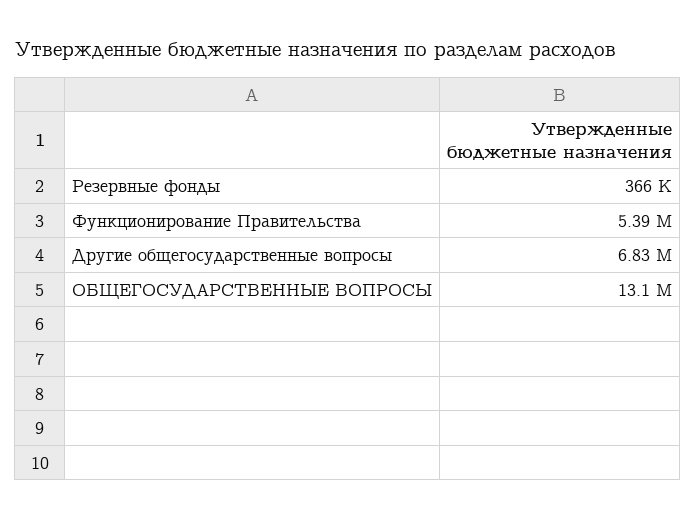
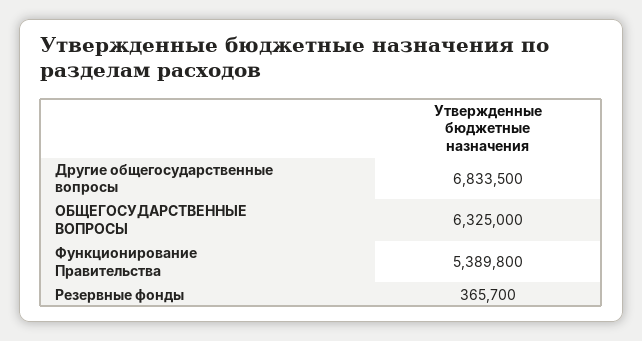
  {
    "Резервные фонды": 365700,
    "Функционирование Правительства": 5389800,
    "Другие общегосударственные вопросы": 6833500,
-   "ОБЩЕГОСУДАРСТВЕННЫЕ ВОПРОСЫ": 13100000
+   "ОБЩЕГОСУДАРСТВЕННЫЕ ВОПРОСЫ": 6325000
  }

